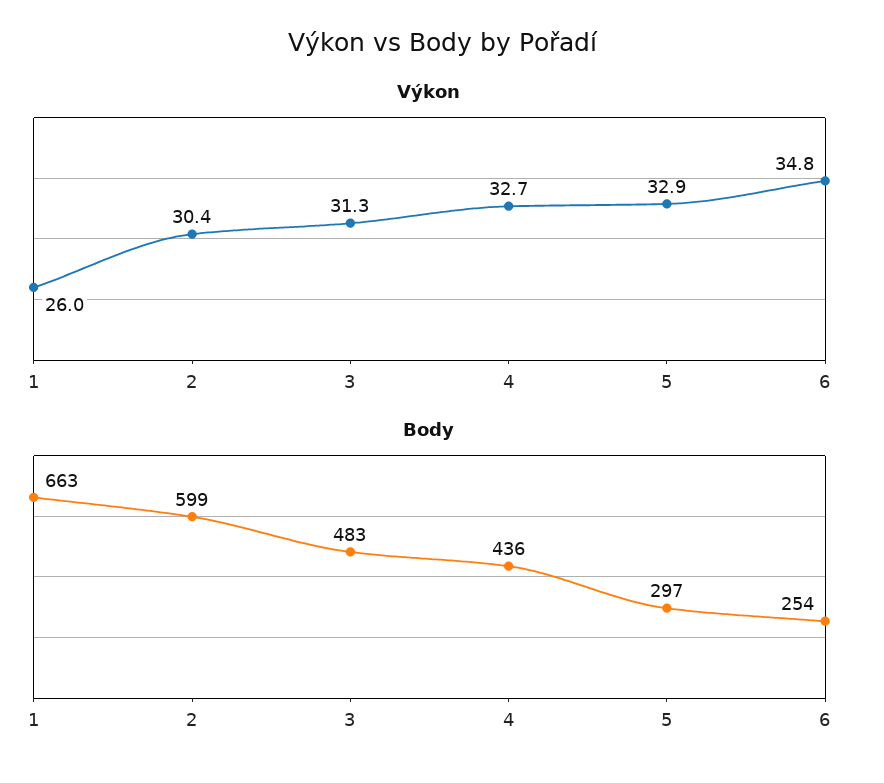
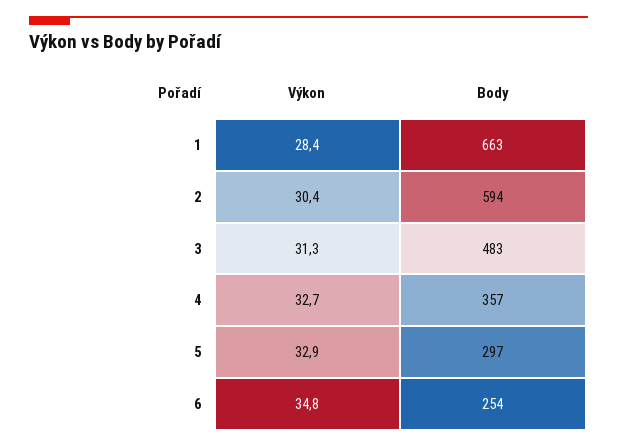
  {
    "Výkon": {
-     "1": 26,
+     "1": 28.4,
      "2": 30.4,
      "3": 31.3,
      "4": 32.7,
      "5": 32.9,
      "6": 34.8
    },
    "Body": {
      "1": 663,
-     "2": 599,
+     "2": 594,
      "3": 483,
-     "4": 436,
+     "4": 357,
      "5": 297,
      "6": 254
    }
  }

